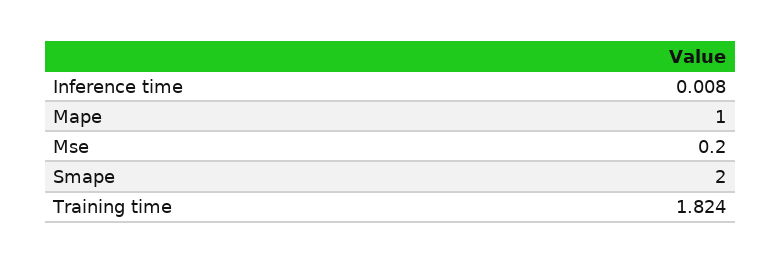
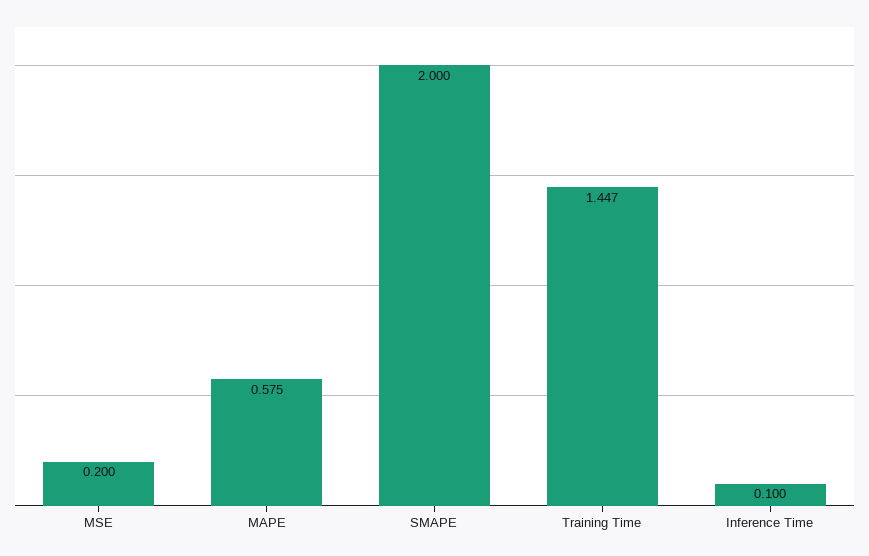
  {
-   "Inference time": 0.008,
+   "Inference time": 0.1,
-   "Mape": 1,
+   "Mape": 0.575,
    "Mse": 0.2,
    "Smape": 2,
-   "Training time": 1.824
+   "Training time": 1.447
  }

